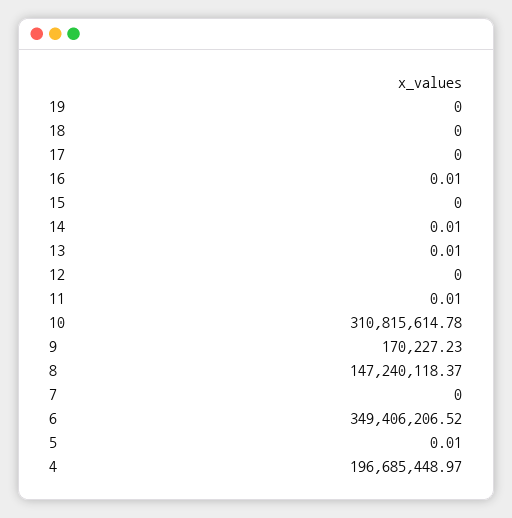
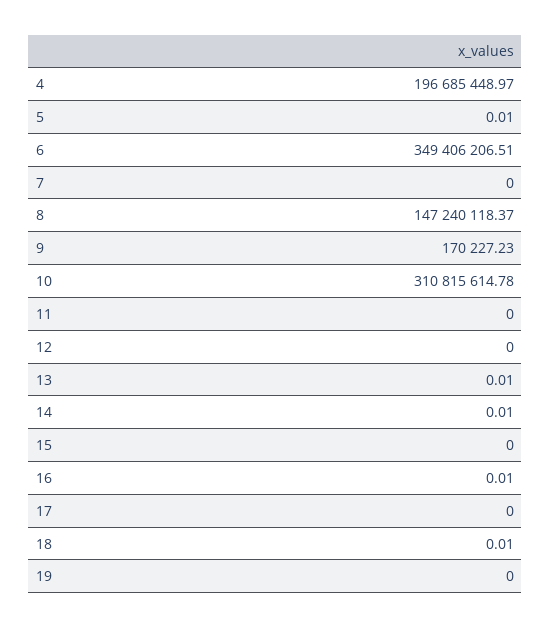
  {
    "19": 0,
-   "18": 0,
+   "18": 0.01,
    "17": 0,
    "16": 0.01,
    "15": 0,
    "14": 0.01,
    "13": 0.01,
    "12": 0,
-   "11": 0.01,
+   "11": 0,
    "10": 310815614.78,
    "9": 170227.23,
    "8": 147240118.37,
    "7": 0,
-   "6": 349406206.52,
+   "6": 349406206.51,
    "5": 0.01,
    "4": 196685448.97
  }

